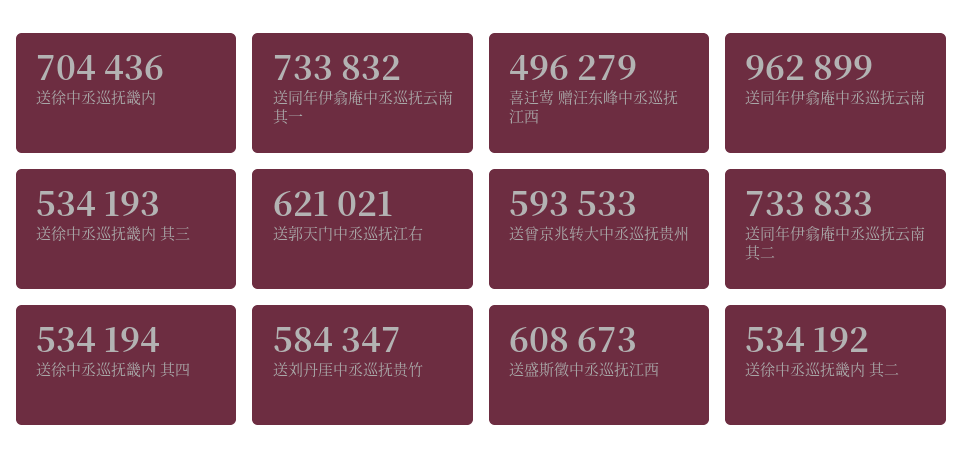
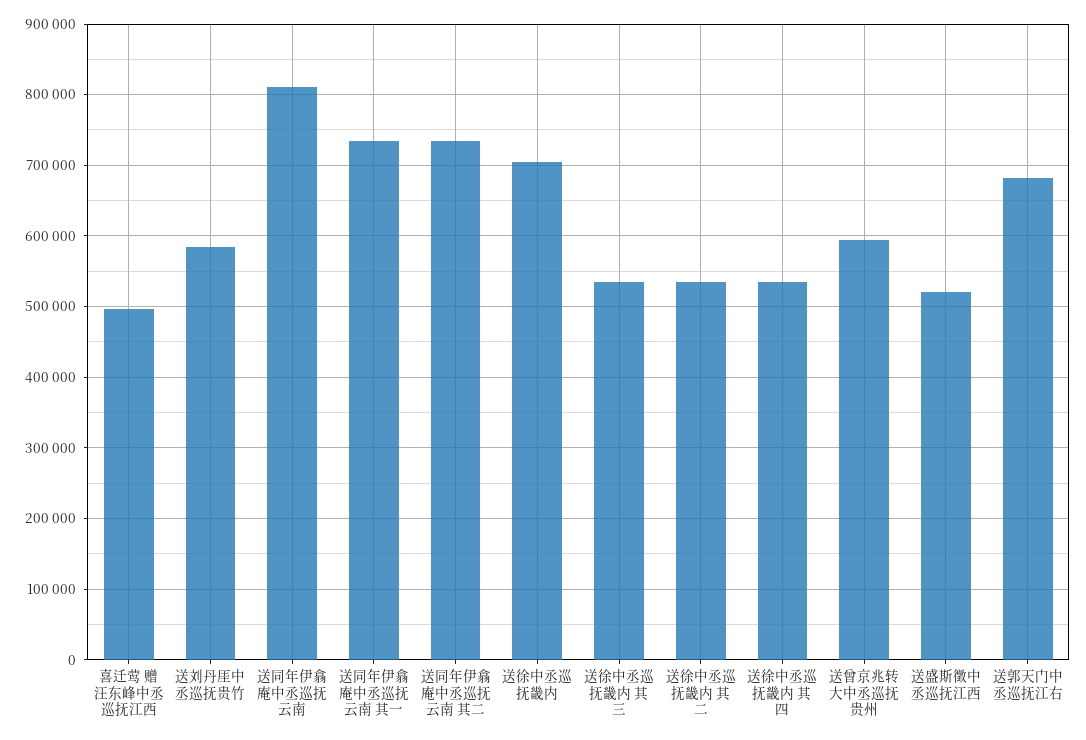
  {
    "送徐中丞巡抚畿内": 704436,
    "送同年伊翕庵中丞巡抚云南 其一": 733832,
    "喜迁莺 赠汪东峰中丞巡抚江西": 496279,
-   "送同年伊翕庵中丞巡抚云南": 962899,
+   "送同年伊翕庵中丞巡抚云南": 810000,
    "送徐中丞巡抚畿内 其三": 534193,
-   "送郭天门中丞巡抚江右": 621021,
+   "送郭天门中丞巡抚江右": 680000,
    "送曾京兆转大中丞巡抚贵州": 593533,
    "送同年伊翕庵中丞巡抚云南 其二": 733833,
    "送徐中丞巡抚畿内 其四": 534194,
    "送刘丹厓中丞巡抚贵竹": 584347,
-   "送盛斯徵中丞巡抚江西": 608673,
+   "送盛斯徵中丞巡抚江西": 520000,
    "送徐中丞巡抚畿内 其二": 534192
  }

